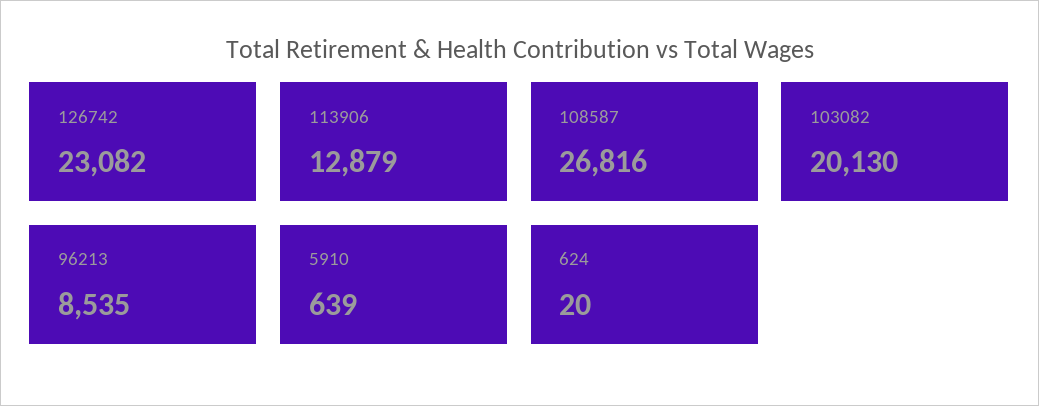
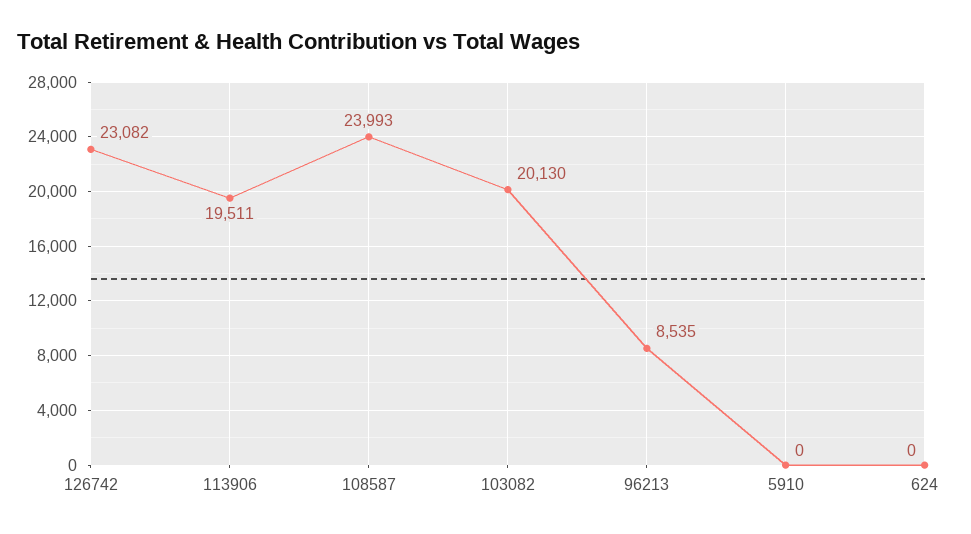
  {
    "126742": 23082,
-   "113906": 12879,
+   "113906": 19511,
-   "108587": 26816,
+   "108587": 23993,
    "103082": 20130,
    "96213": 8535,
-   "5910": 639,
+   "5910": 0,
-   "624": 20
+   "624": 0
  }

